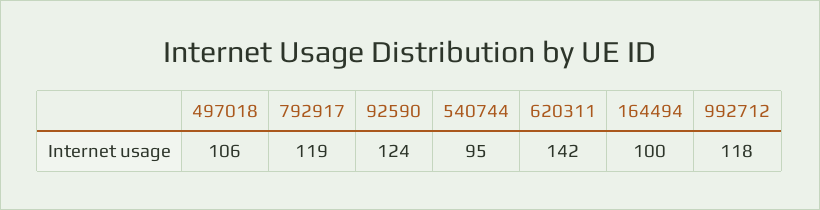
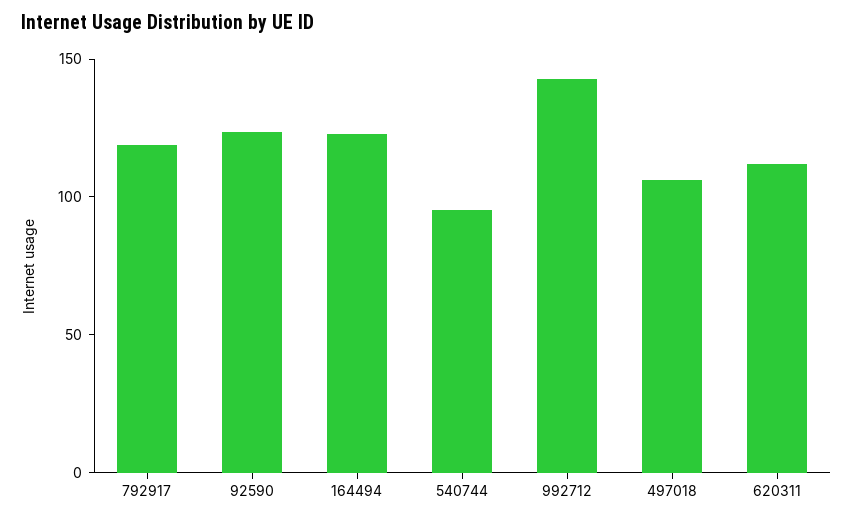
  {
    "497018": 106,
    "792917": 119,
    "92590": 124,
    "540744": 95,
-   "620311": 142,
+   "620311": 110,
-   "164494": 100,
+   "164494": 120,
-   "992712": 118
+   "992712": 140
  }

